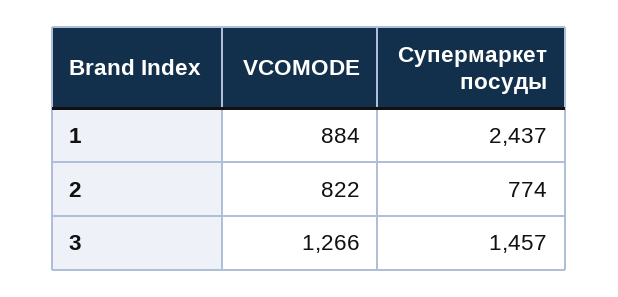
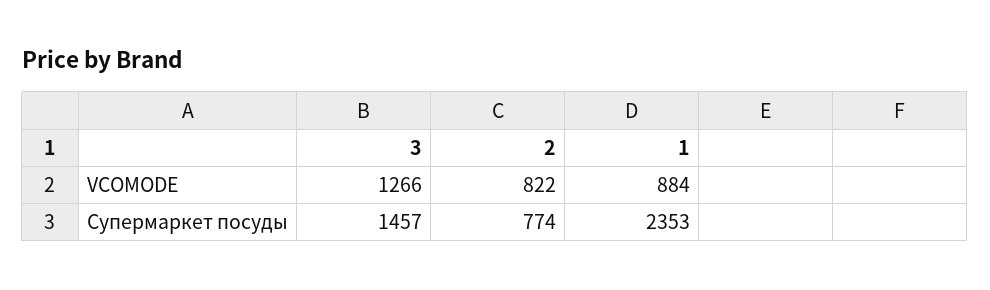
  {
    "VCOMODE": {
      "1": 884,
      "2": 822,
      "3": 1266
    },
    "Супермаркет посуды": {
-     "1": 2437,
+     "1": 2353,
      "2": 774,
      "3": 1457
    }
  }

